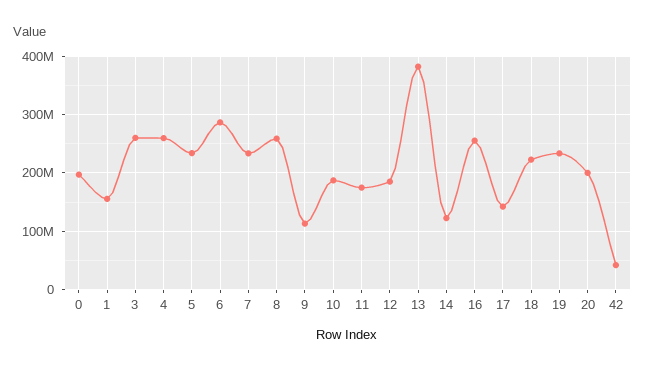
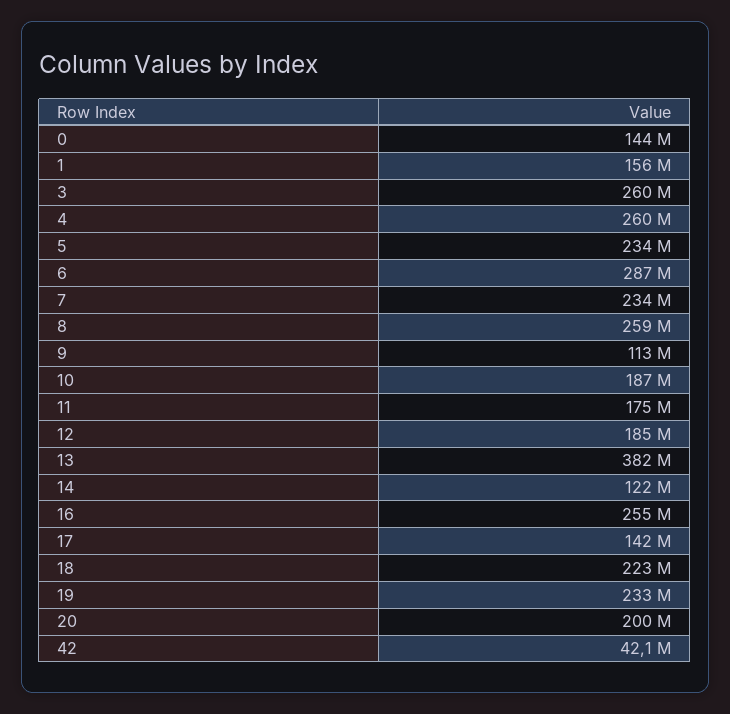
  {
-   "0": 200000000,
+   "0": 144000000,
    "1": 156000000,
    "3": 260000000,
    "4": 260000000,
    "5": 234000000,
    "6": 287000000,
    "7": 234000000,
    "8": 259000000,
    "9": 113000000,
    "10": 187000000,
    "11": 175000000,
    "12": 185000000,
    "13": 382000000,
    "14": 122000000,
    "16": 255000000,
    "17": 142000000,
    "18": 223000000,
    "19": 233000000,
    "20": 200000000,
    "42": 42100000
  }

